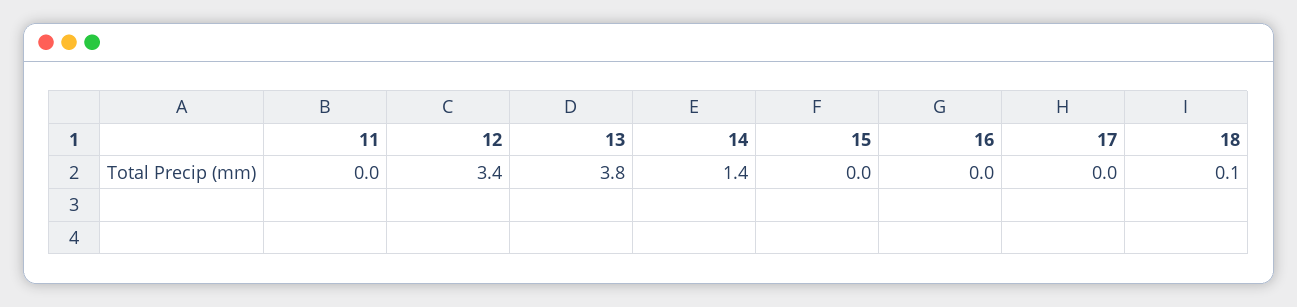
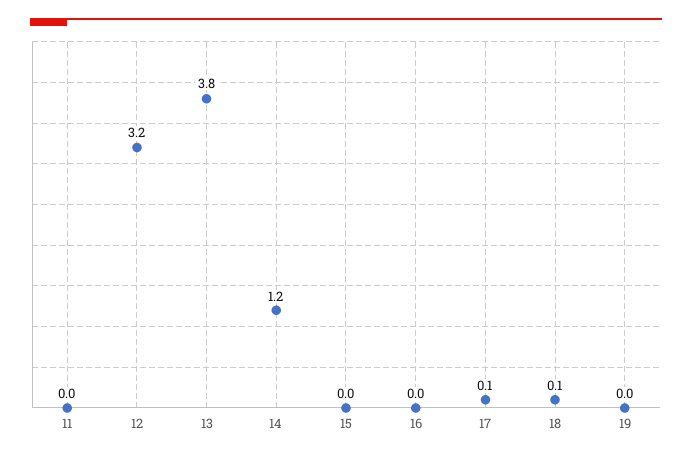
  {
    "11": 0,
-   "12": 3.4,
+   "12": 3.2,
    "13": 3.8,
-   "14": 1.4,
+   "14": 1.2,
    "15": 0,
    "16": 0,
-   "17": 0,
+   "17": 0.1,
-   "18": 0.1
+   "18": 0.1,
+   "19": 0
  }

